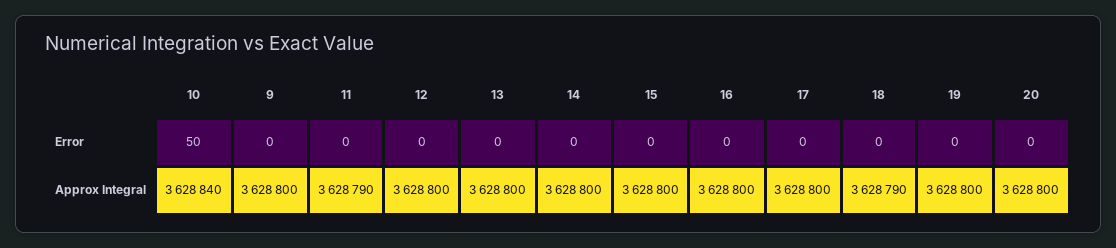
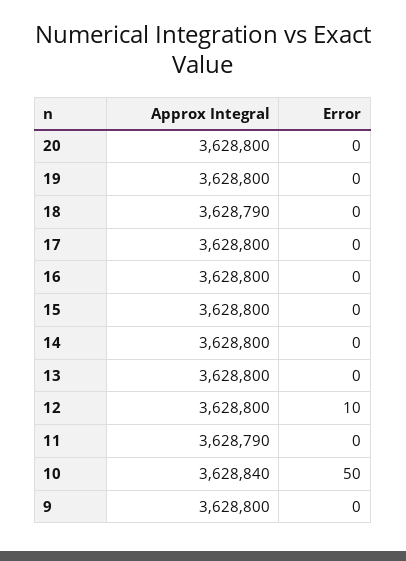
  {
    "10": {
      "Error": 50,
      "Approx Integral": 3628840
    },
    "9": {
      "Error": 0,
      "Approx Integral": 3628800
    },
    "11": {
      "Error": 0,
      "Approx Integral": 3628790
    },
    "12": {
-     "Error": 0,
+     "Error": 10,
      "Approx Integral": 3628800
    },
    "13": {
      "Error": 0,
      "Approx Integral": 3628800
    },
    "14": {
      "Error": 0,
      "Approx Integral": 3628800
    },
    "15": {
      "Error": 0,
      "Approx Integral": 3628800
    },
    "16": {
      "Error": 0,
      "Approx Integral": 3628800
    },
    "17": {
      "Error": 0,
      "Approx Integral": 3628800
    },
    "18": {
      "Error": 0,
      "Approx Integral": 3628790
    },
    "19": {
      "Error": 0,
      "Approx Integral": 3628800
    },
    "20": {
      "Error": 0,
      "Approx Integral": 3628800
    }
  }

